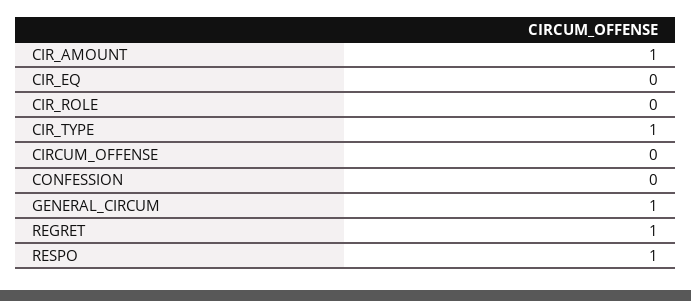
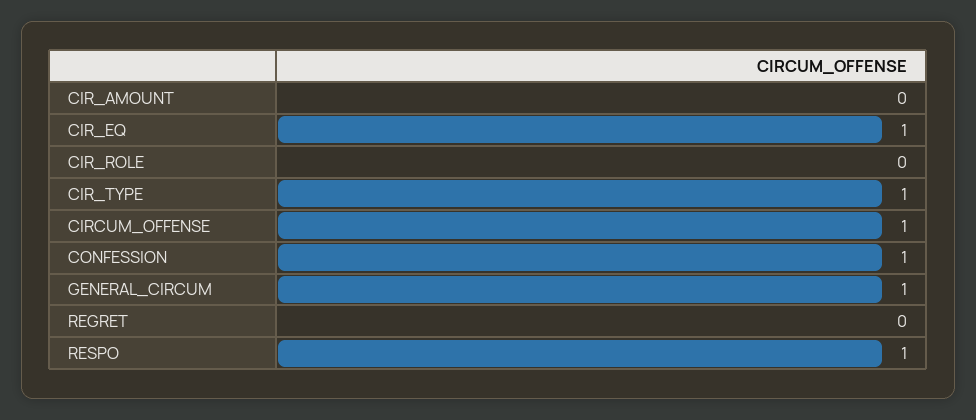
  {
-   "CIR_AMOUNT": 1,
+   "CIR_AMOUNT": 0,
-   "CIR_EQ": 0,
+   "CIR_EQ": 1,
    "CIR_ROLE": 0,
    "CIR_TYPE": 1,
-   "CIRCUM_OFFENSE": 0,
+   "CIRCUM_OFFENSE": 1,
-   "CONFESSION": 0,
+   "CONFESSION": 1,
    "GENERAL_CIRCUM": 1,
-   "REGRET": 1,
+   "REGRET": 0,
    "RESPO": 1
  }

